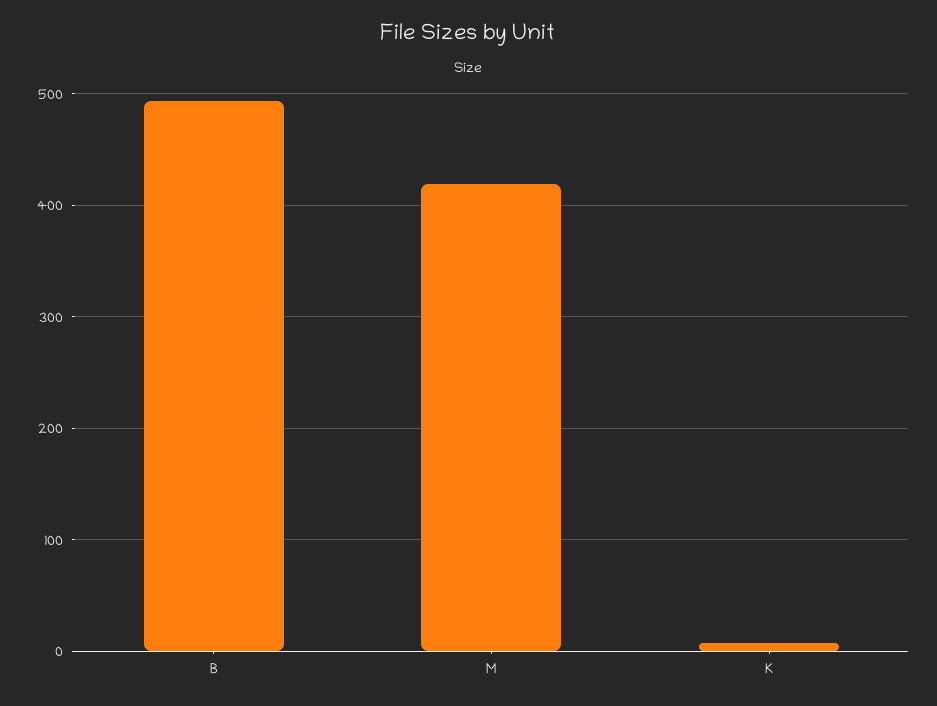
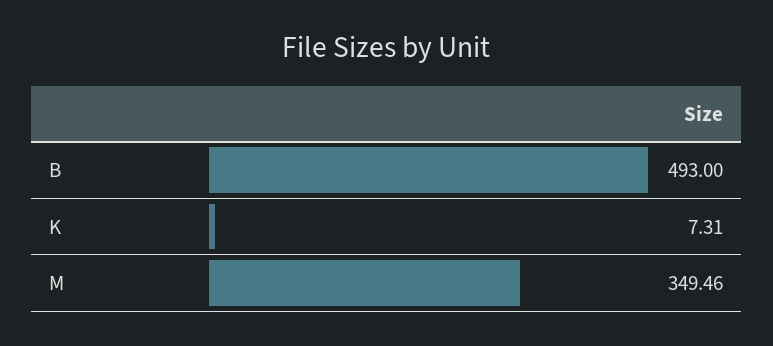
  {
    "B": 493,
-   "M": 420,
+   "M": 349.46,
    "K": 7.31
  }

